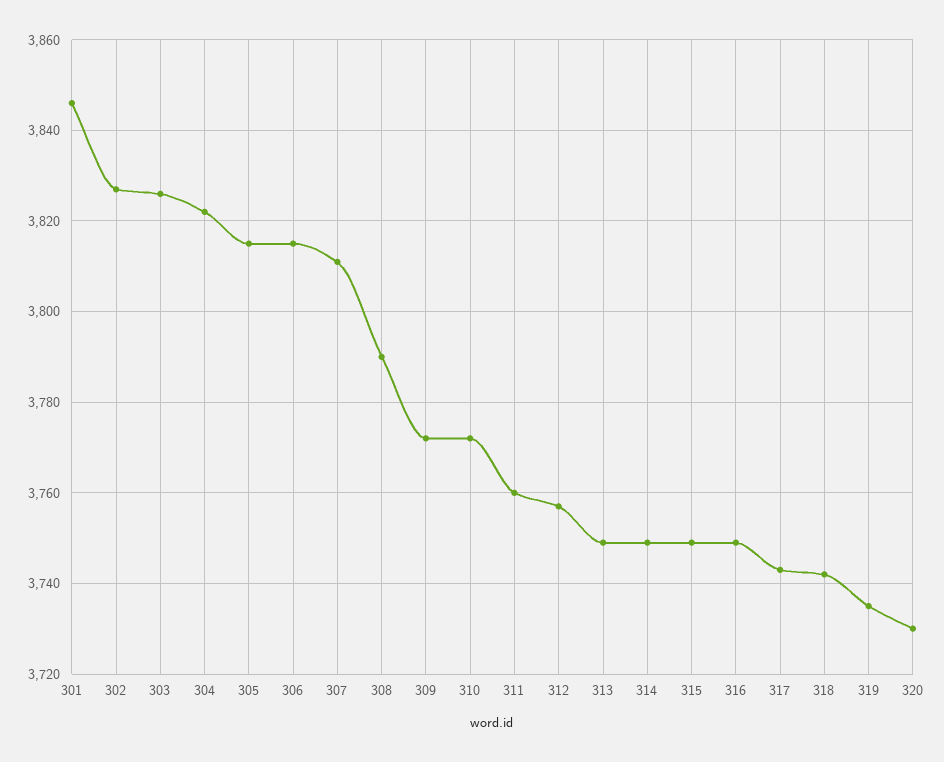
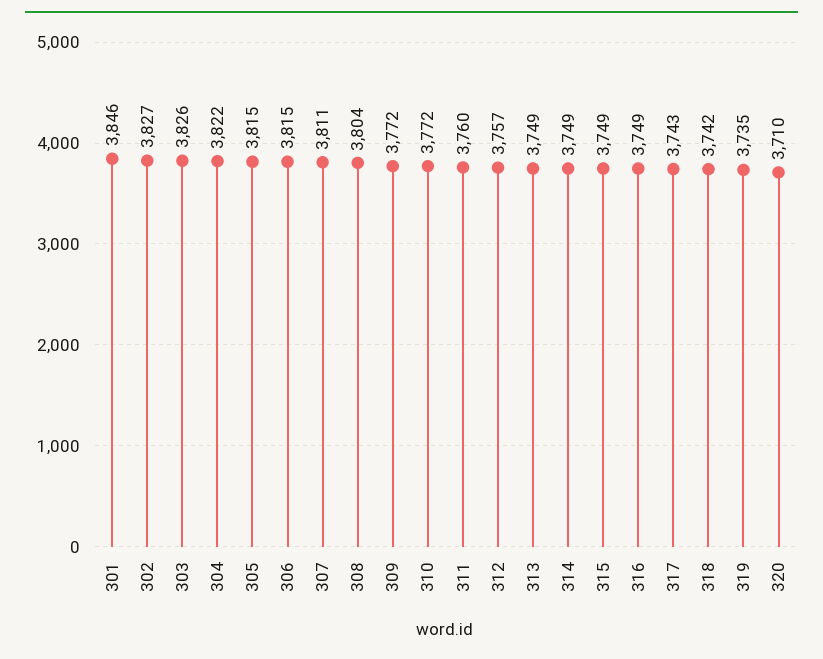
  {
    "301": 3846,
    "302": 3827,
    "303": 3826,
    "304": 3822,
    "305": 3815,
    "306": 3815,
    "307": 3811,
-   "308": 3790,
+   "308": 3804,
    "309": 3772,
    "310": 3772,
    "311": 3760,
    "312": 3757,
    "313": 3749,
    "314": 3749,
    "315": 3749,
    "316": 3749,
    "317": 3743,
    "318": 3742,
    "319": 3735,
-   "320": 3730
+   "320": 3710
  }

